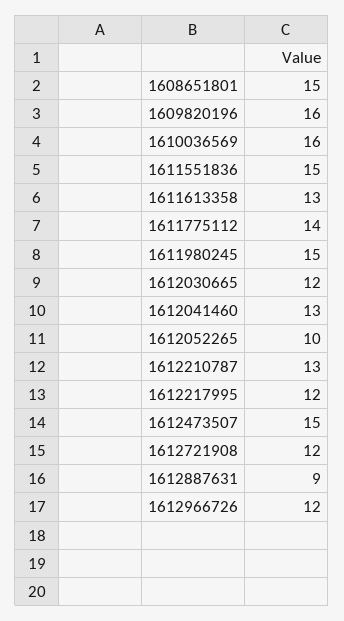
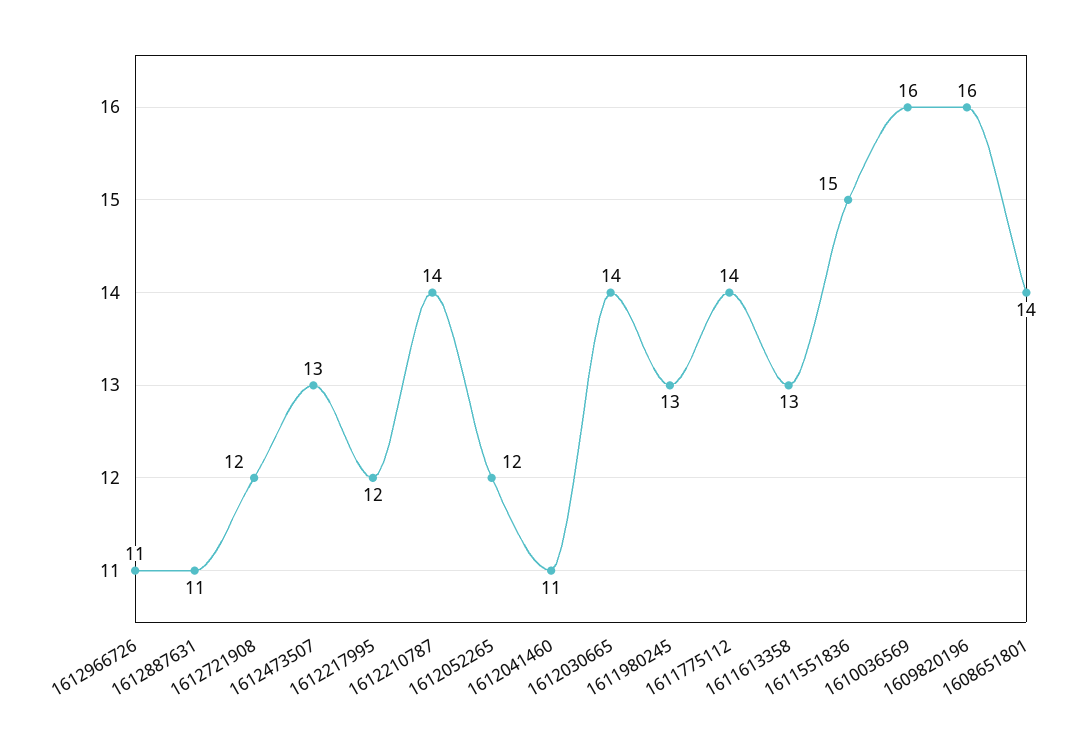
  {
-   "1608651801": 15,
+   "1608651801": 14,
    "1609820196": 16,
    "1610036569": 16,
    "1611551836": 15,
    "1611613358": 13,
    "1611775112": 14,
-   "1611980245": 15,
+   "1611980245": 13,
-   "1612030665": 12,
+   "1612030665": 14,
-   "1612041460": 13,
+   "1612041460": 11,
-   "1612052265": 10,
+   "1612052265": 12,
-   "1612210787": 13,
+   "1612210787": 14,
    "1612217995": 12,
-   "1612473507": 15,
+   "1612473507": 13,
    "1612721908": 12,
-   "1612887631": 9,
+   "1612887631": 11,
-   "1612966726": 12
+   "1612966726": 11
  }

